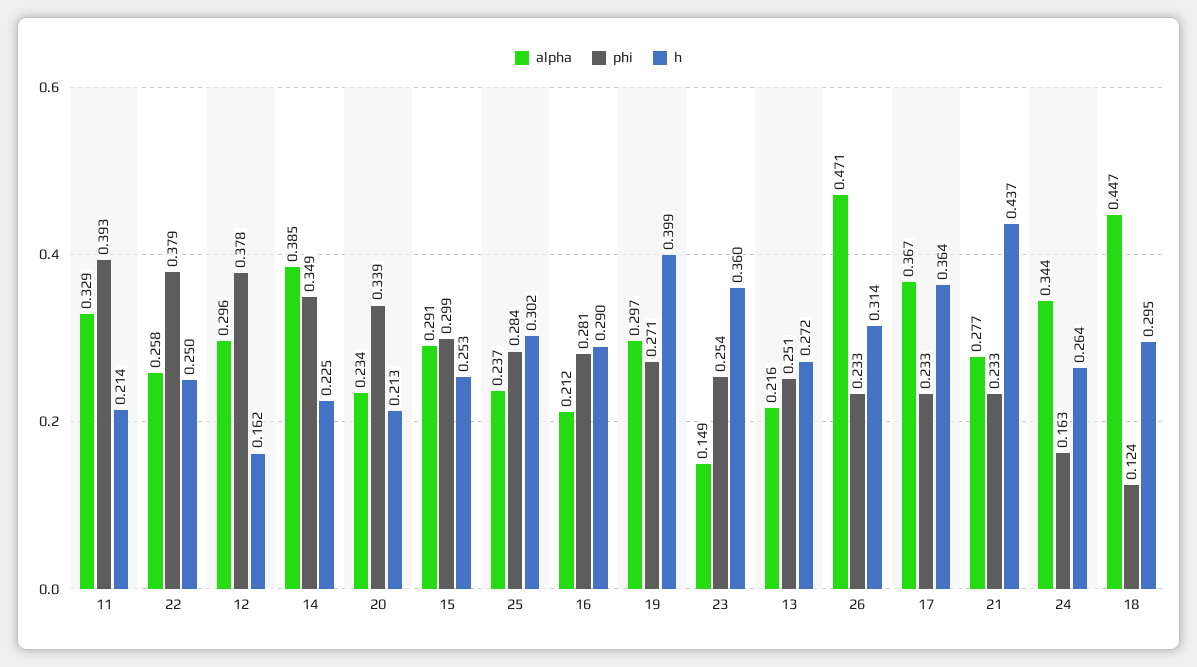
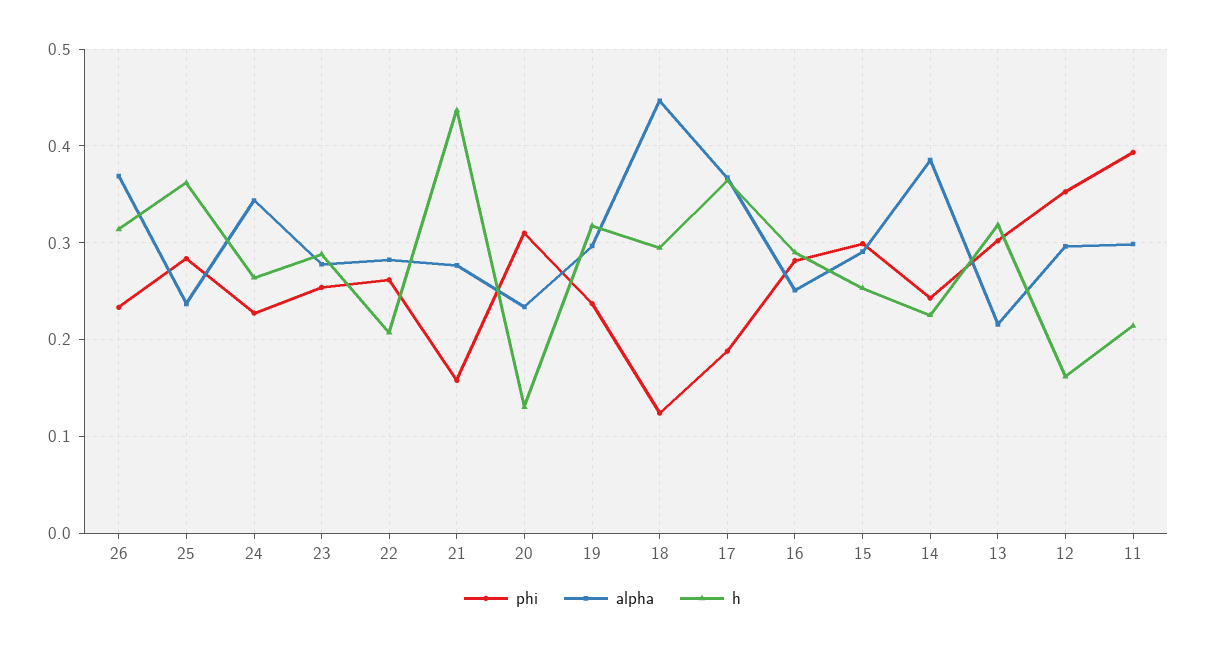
  {
    "alpha": {
-     "11": 0.329,
+     "11": 0.3,
-     "22": 0.258,
+     "22": 0.28,
      "12": 0.296,
      "14": 0.385,
      "20": 0.234,
      "15": 0.291,
      "25": 0.237,
-     "16": 0.212,
+     "16": 0.25,
      "19": 0.297,
-     "23": 0.149,
+     "23": 0.28,
      "13": 0.216,
-     "26": 0.471,
+     "26": 0.37,
      "17": 0.367,
      "21": 0.277,
      "24": 0.344,
      "18": 0.447
    },
    "phi": {
      "11": 0.393,
-     "22": 0.379,
+     "22": 0.26,
-     "12": 0.378,
+     "12": 0.35,
-     "14": 0.349,
+     "14": 0.24,
-     "20": 0.339,
+     "20": 0.31,
      "15": 0.299,
      "25": 0.284,
      "16": 0.281,
-     "19": 0.271,
+     "19": 0.24,
      "23": 0.254,
-     "13": 0.251,
+     "13": 0.3,
      "26": 0.233,
-     "17": 0.233,
+     "17": 0.19,
-     "21": 0.233,
+     "21": 0.16,
-     "24": 0.163,
+     "24": 0.23,
      "18": 0.124
    },
    "h": {
      "11": 0.214,
-     "22": 0.25,
+     "22": 0.21,
      "12": 0.162,
      "14": 0.225,
-     "20": 0.213,
+     "20": 0.13,
      "15": 0.253,
-     "25": 0.302,
+     "25": 0.36,
      "16": 0.29,
-     "19": 0.399,
+     "19": 0.32,
-     "23": 0.36,
+     "23": 0.29,
-     "13": 0.272,
+     "13": 0.32,
      "26": 0.314,
      "17": 0.364,
      "21": 0.437,
      "24": 0.264,
      "18": 0.295
    }
  }

